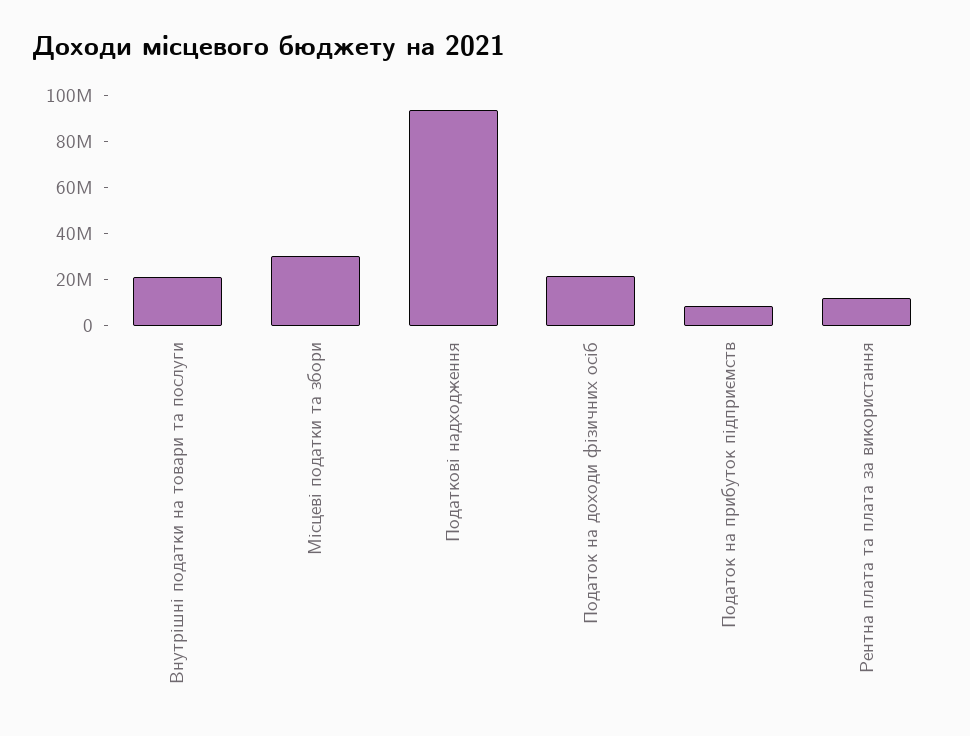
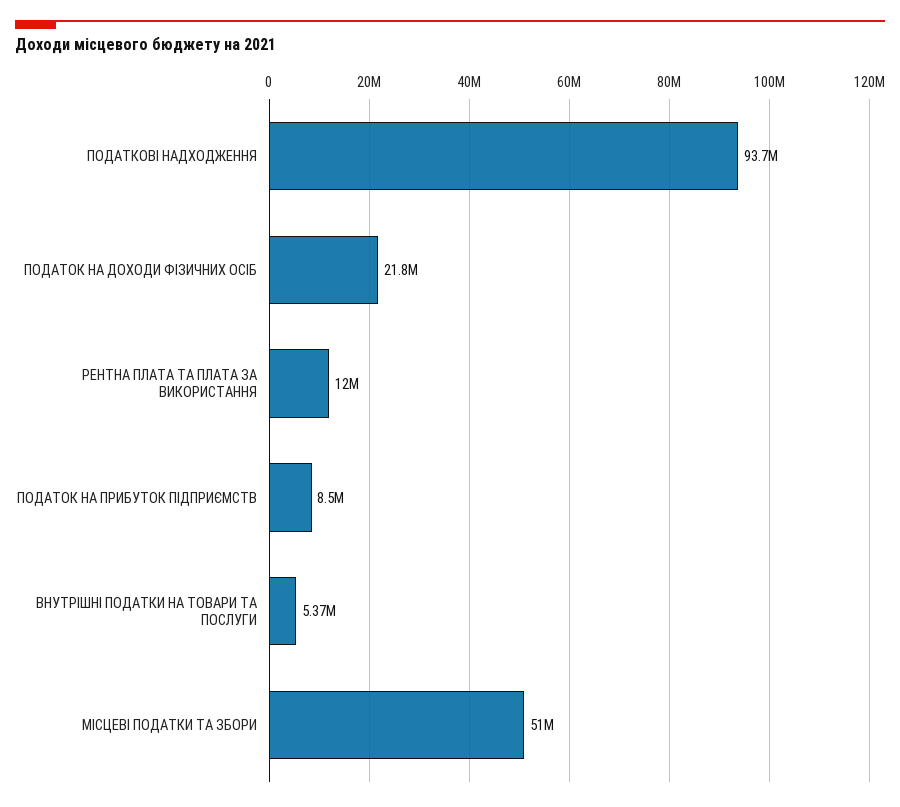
  {
-   "Внутрішні податки на товари та послуги": 20000000,
+   "Внутрішні податки на товари та послуги": 5370000,
-   "Місцеві податки та збори": 30000000,
+   "Місцеві податки та збори": 51000000,
    "Податкові надходження": 93700000,
    "Податок на доходи фізичних осіб": 21800000,
    "Податок на прибуток підприємств": 8500000,
    "Рентна плата та плата за використання": 12000000
  }

